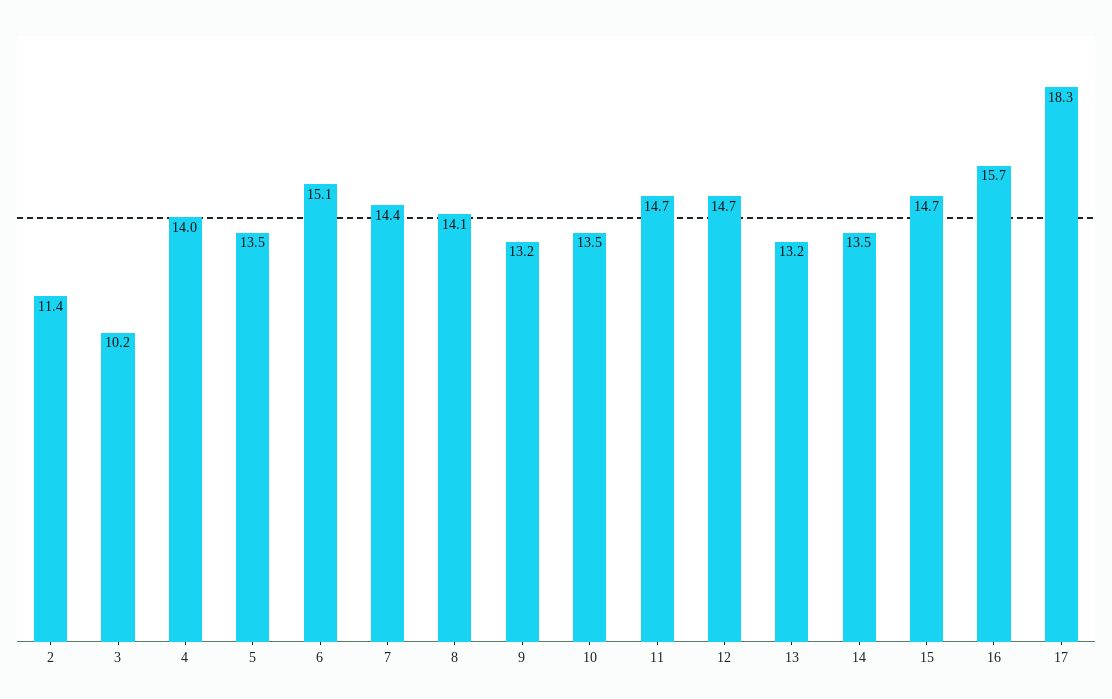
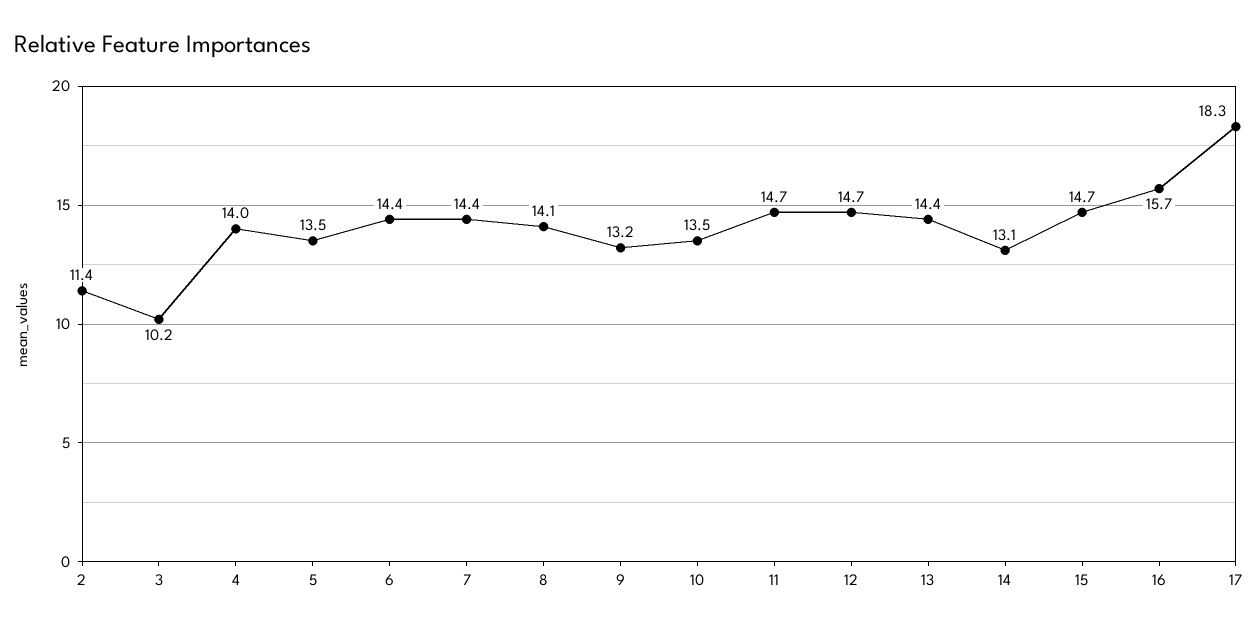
  {
    "2": 11.4,
    "3": 10.2,
    "4": 14,
    "5": 13.5,
-   "6": 15.1,
+   "6": 14.4,
    "7": 14.4,
    "8": 14.1,
    "9": 13.2,
    "10": 13.5,
    "11": 14.7,
    "12": 14.7,
-   "13": 13.2,
+   "13": 14.4,
-   "14": 13.5,
+   "14": 13.1,
    "15": 14.7,
    "16": 15.7,
    "17": 18.3
  }

